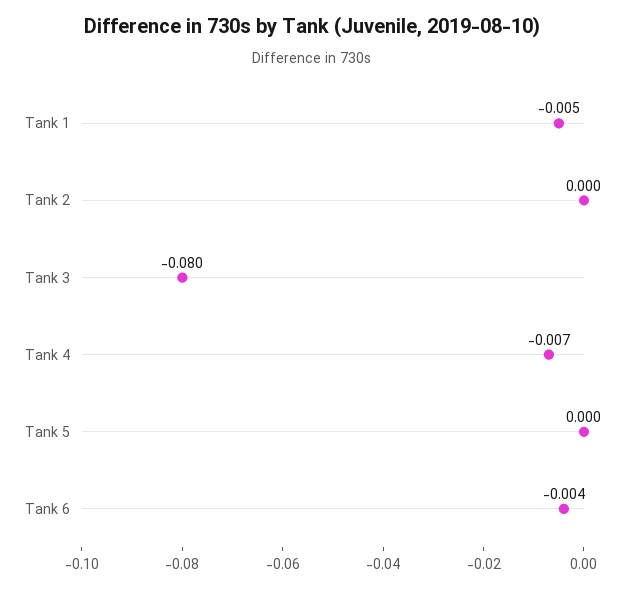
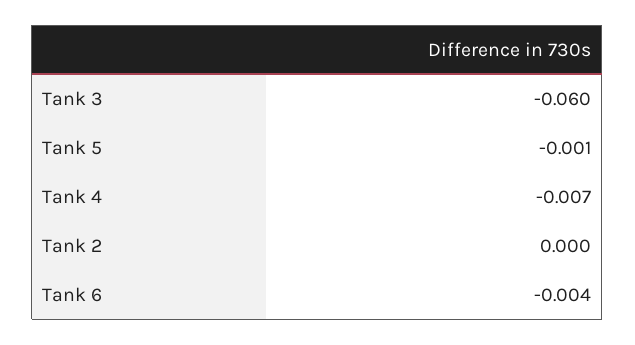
  {
-   "Tank 1": -0.005,
    "Tank 2": 0,
-   "Tank 3": -0.08,
+   "Tank 3": -0.06,
    "Tank 4": -0.007,
-   "Tank 5": 0,
+   "Tank 5": -0.001,
    "Tank 6": -0.004
  }

